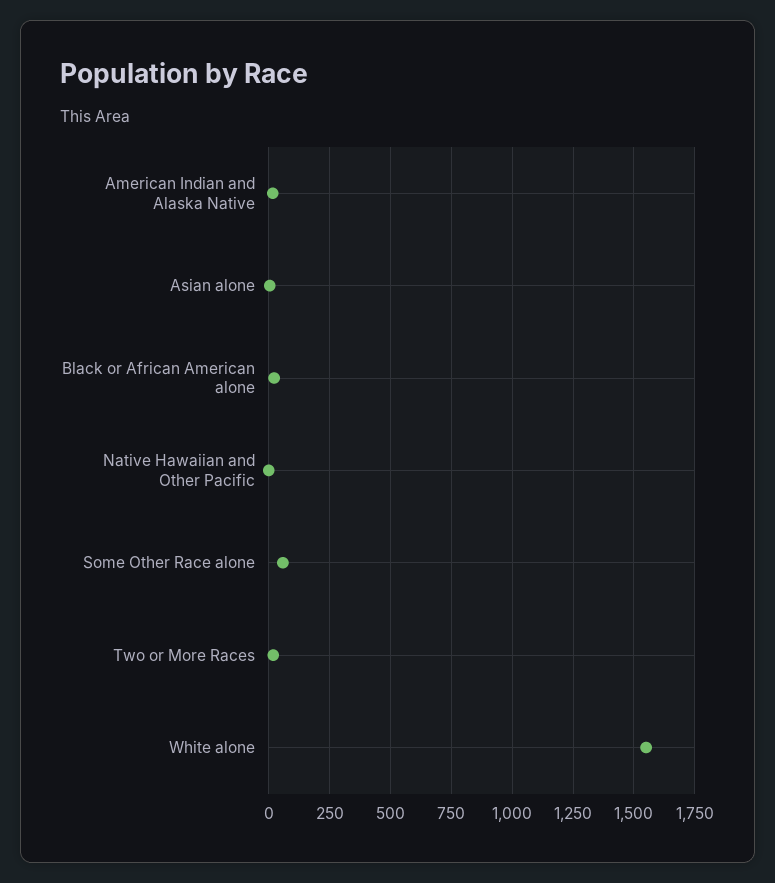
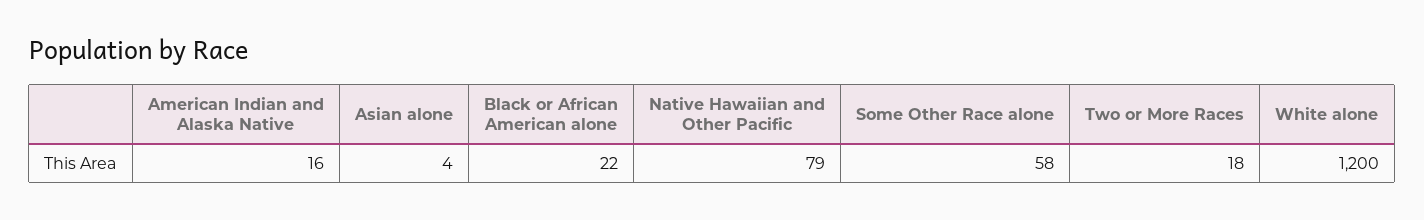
  {
    "American Indian and Alaska Native": 16,
    "Asian alone": 4,
    "Black or African American alone": 22,
-   "Native Hawaiian and Other Pacific": 0,
+   "Native Hawaiian and Other Pacific": 79,
    "Some Other Race alone": 58,
    "Two or More Races": 18,
-   "White alone": 1550
+   "White alone": 1200
  }

